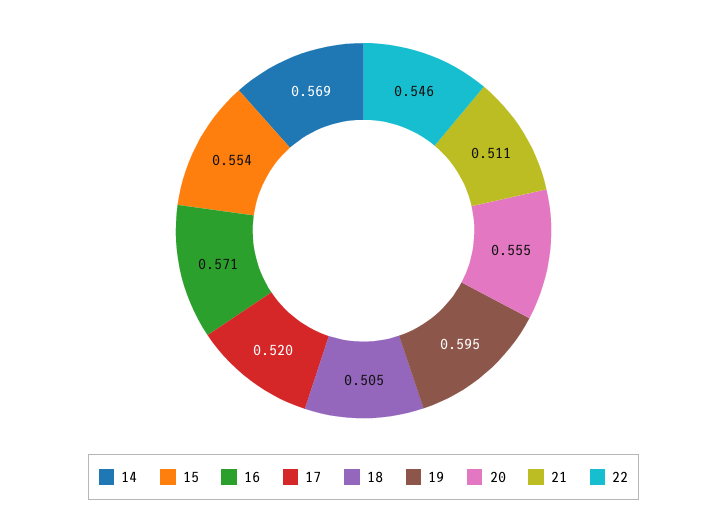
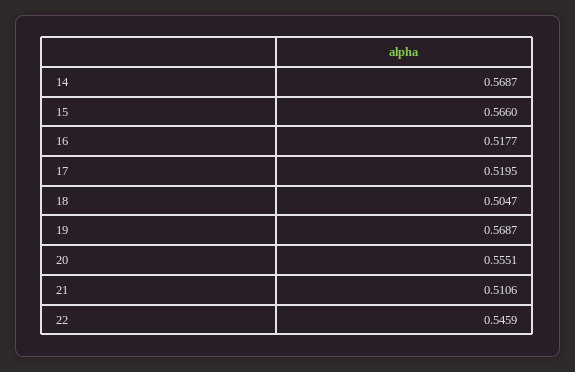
  {
    "14": 0.5687,
-   "15": 0.554,
+   "15": 0.566,
-   "16": 0.571,
+   "16": 0.5177,
    "17": 0.5195,
    "18": 0.5047,
-   "19": 0.595,
+   "19": 0.5687,
    "20": 0.5551,
    "21": 0.5106,
    "22": 0.5459
  }

